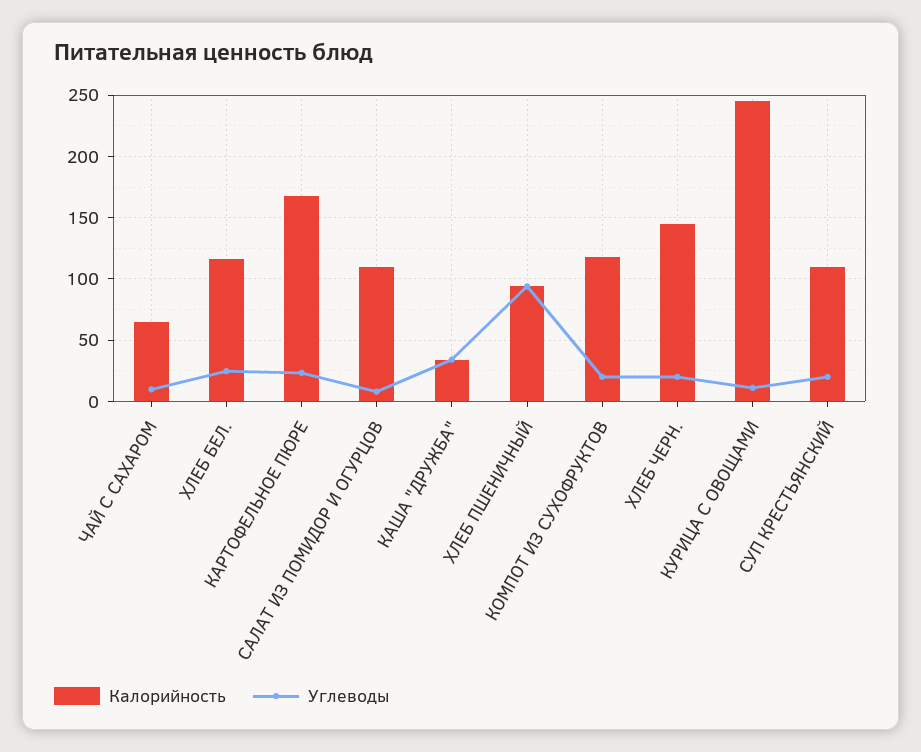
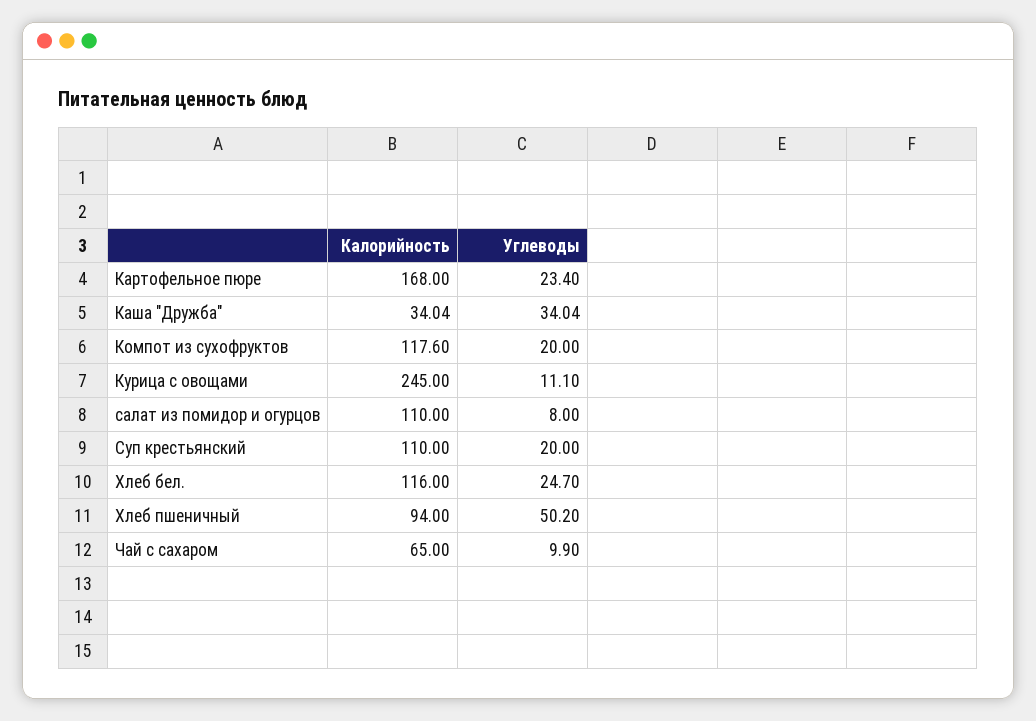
  {
    "Калорийность": {
      "ЧАЙ С САХАРОМ": 65,
      "ХЛЕБ БЕЛ.": 116,
      "КАРТОФЕЛЬНОЕ ПЮРЕ": 168,
      "САЛАТ ИЗ ПОМИДОР И ОГУРЦОВ": 110,
      "КАША \"ДРУЖБА\"": 34.04,
      "ХЛЕБ ПШЕНИЧНЫЙ": 94,
      "КОМПОТ ИЗ СУХОФРУКТОВ": 117.6,
-     "ХЛЕБ ЧЕРН.": 145,
      "КУРИЦА С ОВОЩАМИ": 245,
      "СУП КРЕСТЬЯНСКИЙ": 110
    },
    "Углеводы": {
      "ЧАЙ С САХАРОМ": 9.9,
      "ХЛЕБ БЕЛ.": 24.7,
      "КАРТОФЕЛЬНОЕ ПЮРЕ": 23.4,
      "САЛАТ ИЗ ПОМИДОР И ОГУРЦОВ": 8,
      "КАША \"ДРУЖБА\"": 34.04,
-     "ХЛЕБ ПШЕНИЧНЫЙ": 95,
+     "ХЛЕБ ПШЕНИЧНЫЙ": 50.2,
      "КОМПОТ ИЗ СУХОФРУКТОВ": 20,
-     "ХЛЕБ ЧЕРН.": 20,
      "КУРИЦА С ОВОЩАМИ": 11.1,
      "СУП КРЕСТЬЯНСКИЙ": 20
    }
  }

